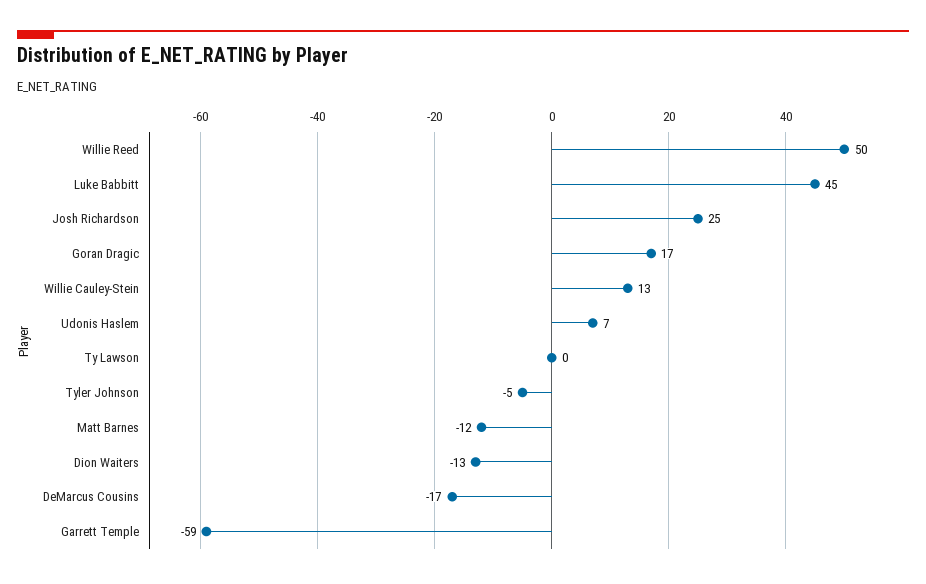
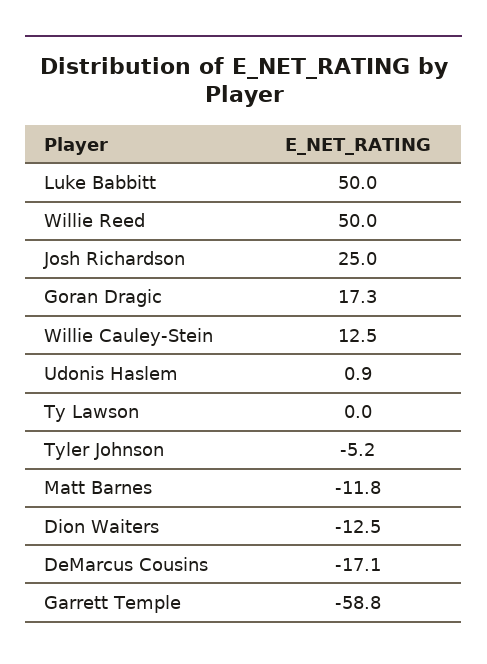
  {
    "Willie Reed": 50,
-   "Luke Babbitt": 45,
+   "Luke Babbitt": 50,
    "Josh Richardson": 25,
    "Goran Dragic": 17.3,
    "Willie Cauley-Stein": 12.5,
-   "Udonis Haslem": 7,
+   "Udonis Haslem": 0.9,
    "Ty Lawson": 0,
    "Tyler Johnson": -5.2,
    "Matt Barnes": -11.8,
    "Dion Waiters": -12.5,
    "DeMarcus Cousins": -17.1,
    "Garrett Temple": -58.8
  }

